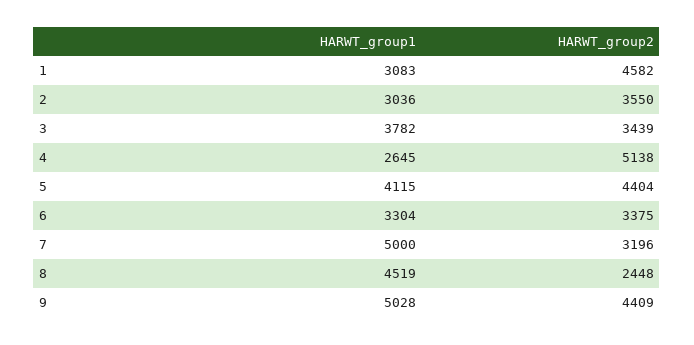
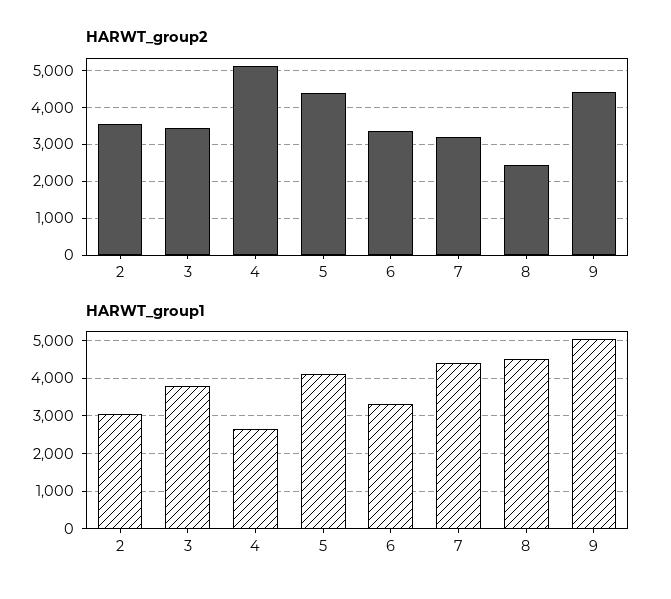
  {
    "HARWT_group1": {
-     "1": 3083,
      "2": 3036,
      "3": 3782,
      "4": 2645,
      "5": 4115,
      "6": 3304,
-     "7": 5000,
+     "7": 4400,
      "8": 4519,
      "9": 5028
    },
    "HARWT_group2": {
-     "1": 4582,
      "2": 3550,
      "3": 3439,
      "4": 5138,
      "5": 4404,
      "6": 3375,
      "7": 3196,
      "8": 2448,
      "9": 4409
    }
  }

